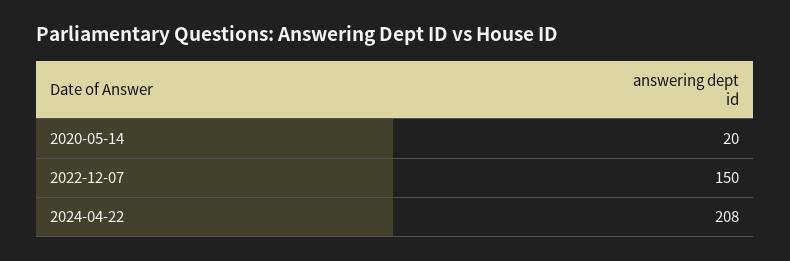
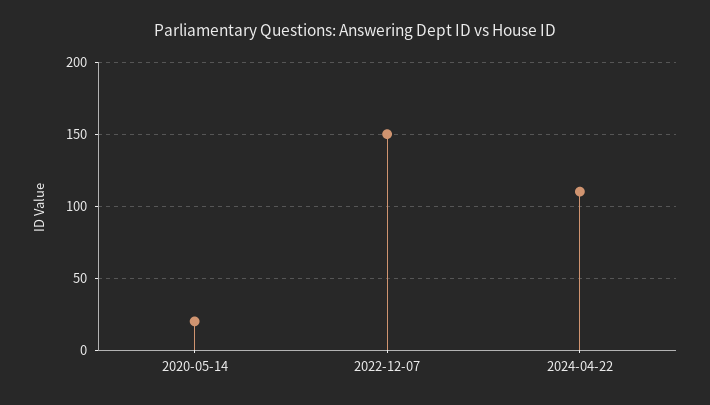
  {
    "2020-05-14": 20,
    "2022-12-07": 150,
-   "2024-04-22": 208
+   "2024-04-22": 110
  }

